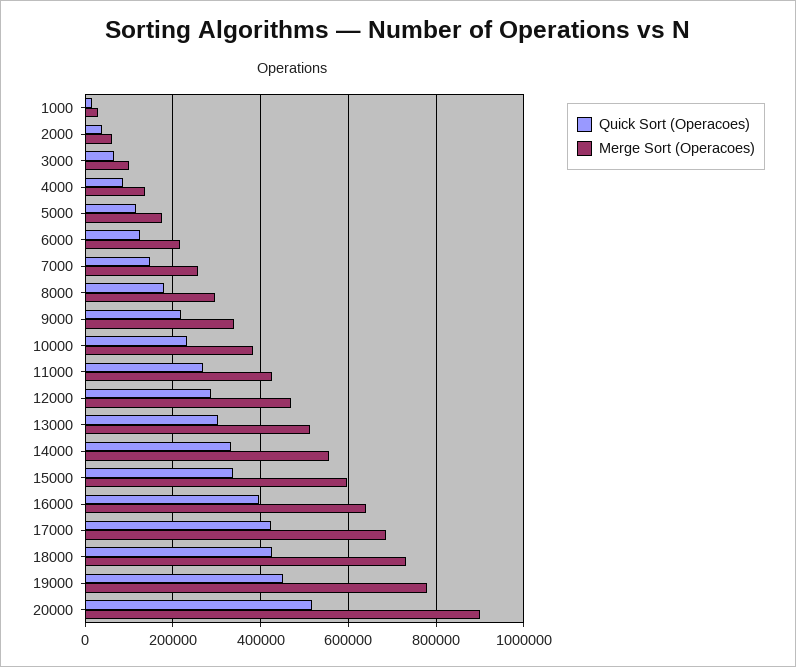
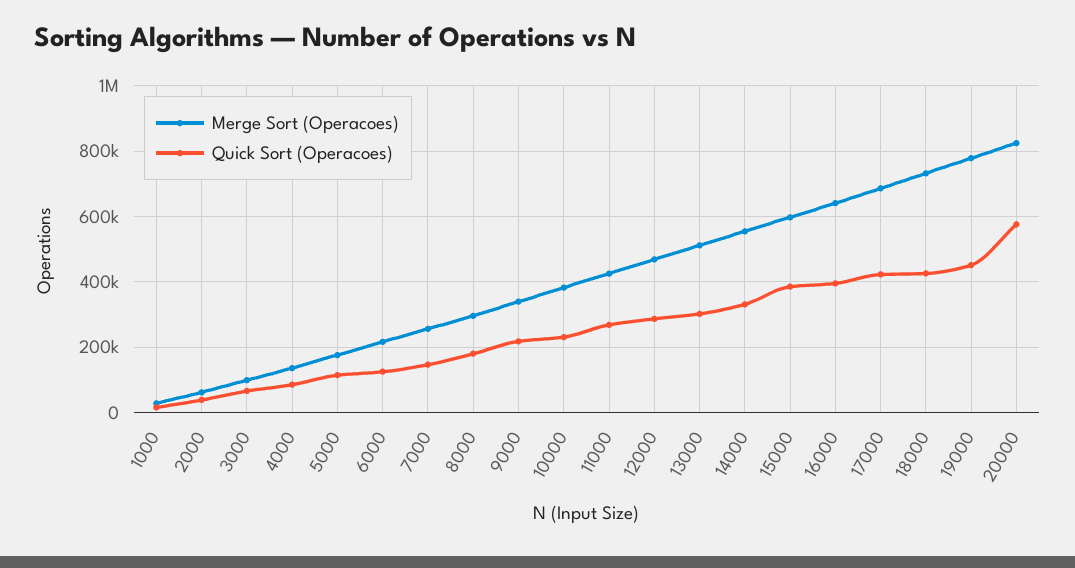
  {
    "Quick Sort (Operacoes)": {
      "1000": 20000,
      "2000": 40000,
      "3000": 60000,
      "4000": 80000,
      "5000": 120000,
      "6000": 120000,
      "7000": 140000,
      "8000": 180000,
      "9000": 220000,
      "10000": 240000,
      "11000": 260000,
      "12000": 280000,
      "13000": 300000,
      "14000": 340000,
-     "15000": 340000,
+     "15000": 380000,
      "16000": 400000,
      "17000": 420000,
      "18000": 420000,
      "19000": 460000,
-     "20000": 520000
+     "20000": 580000
    },
    "Merge Sort (Operacoes)": {
      "1000": 20000,
      "2000": 60000,
      "3000": 100000,
      "4000": 140000,
      "5000": 180000,
      "6000": 220000,
      "7000": 260000,
      "8000": 300000,
      "9000": 340000,
      "10000": 380000,
      "11000": 420000,
      "12000": 460000,
      "13000": 520000,
      "14000": 560000,
      "15000": 600000,
      "16000": 640000,
      "17000": 680000,
      "18000": 740000,
      "19000": 780000,
-     "20000": 900000
+     "20000": 820000
    }
  }

